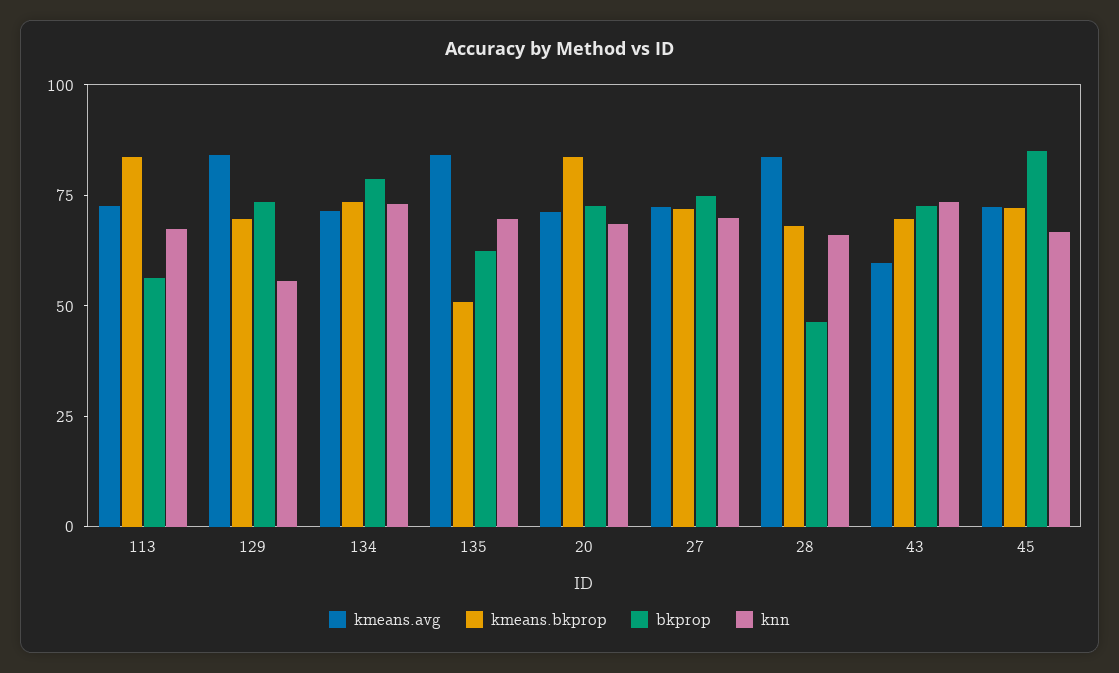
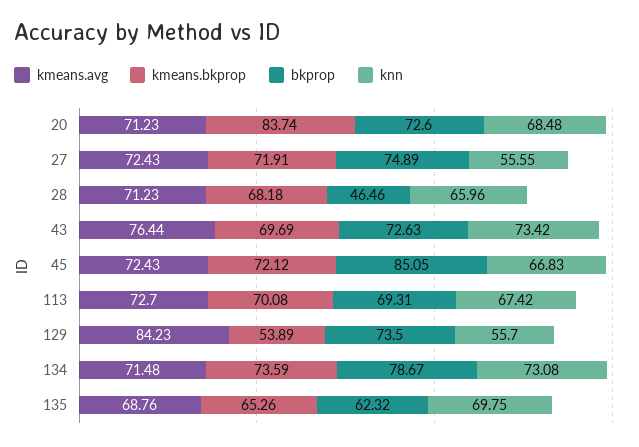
  {
    "kmeans.avg": {
      "113": 72.7,
      "129": 84.23,
      "134": 71.48,
-     "135": 85,
+     "135": 68.76,
      "20": 71.23,
      "27": 72.43,
-     "28": 85,
+     "28": 71.23,
-     "43": 60,
+     "43": 76.44,
      "45": 72.43
    },
    "kmeans.bkprop": {
-     "113": 85,
+     "113": 70.08,
-     "129": 70,
+     "129": 53.89,
      "134": 73.59,
-     "135": 50,
+     "135": 65.26,
      "20": 83.74,
      "27": 71.91,
      "28": 68.18,
      "43": 69.69,
      "45": 72.12
    },
    "bkprop": {
-     "113": 55,
+     "113": 69.31,
      "129": 73.5,
      "134": 78.67,
      "135": 62.32,
      "20": 72.6,
      "27": 74.89,
      "28": 46.46,
      "43": 72.63,
      "45": 85.05
    },
    "knn": {
      "113": 67.42,
      "129": 55.7,
      "134": 73.08,
      "135": 69.75,
      "20": 68.48,
-     "27": 70,
+     "27": 55.55,
      "28": 65.96,
      "43": 73.42,
      "45": 66.83
    }
  }

